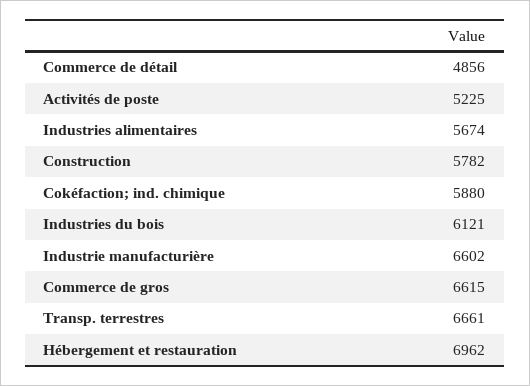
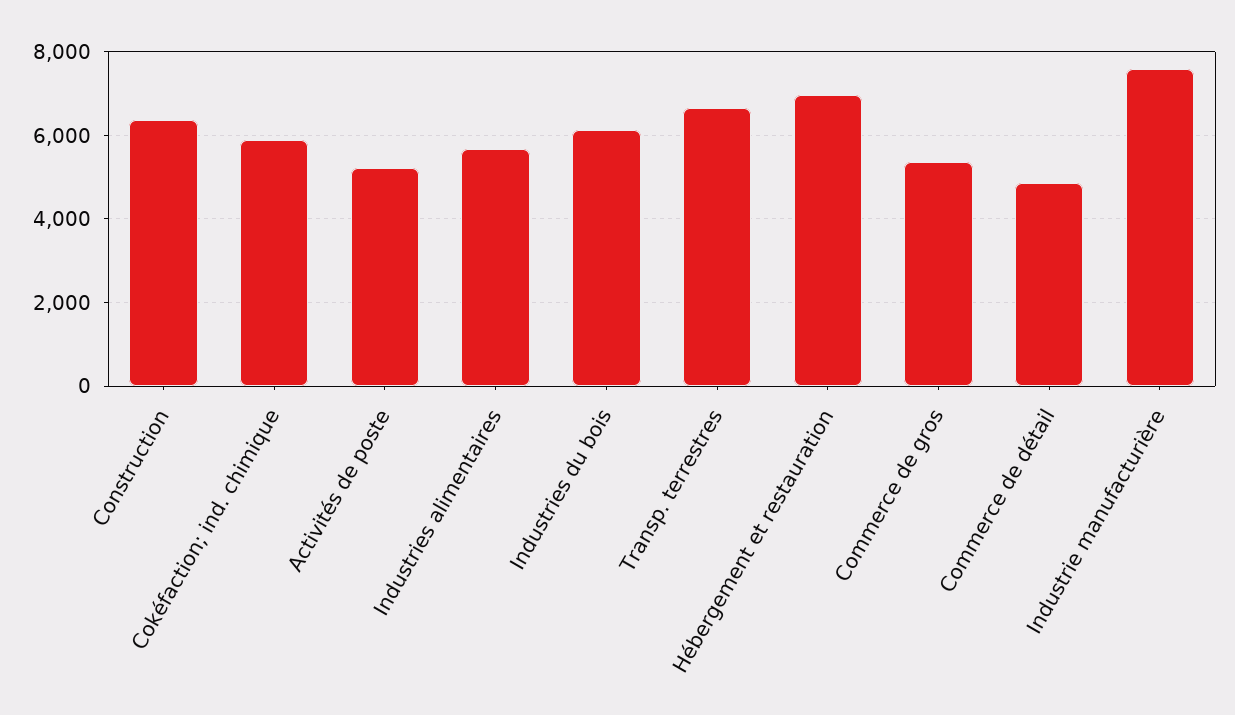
  {
    "Commerce de détail": 4856,
    "Activités de poste": 5225,
    "Industries alimentaires": 5674,
-   "Construction": 5782,
+   "Construction": 6400,
    "Cokéfaction; ind. chimique": 5880,
    "Industries du bois": 6121,
-   "Industrie manufacturière": 6602,
+   "Industrie manufacturière": 7600,
-   "Commerce de gros": 6615,
+   "Commerce de gros": 5400,
    "Transp. terrestres": 6661,
    "Hébergement et restauration": 6962
  }

